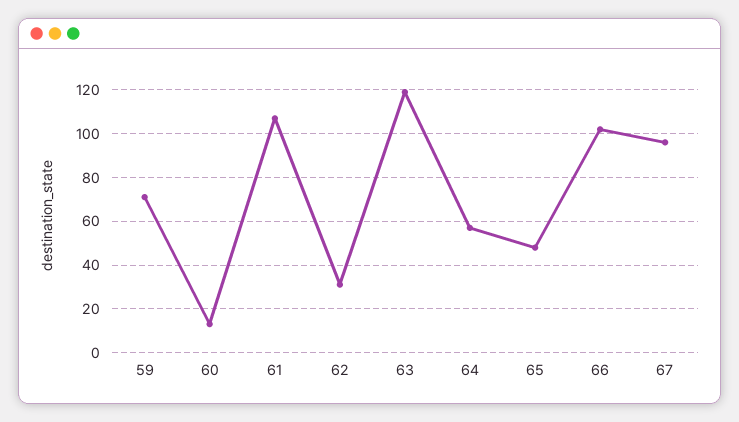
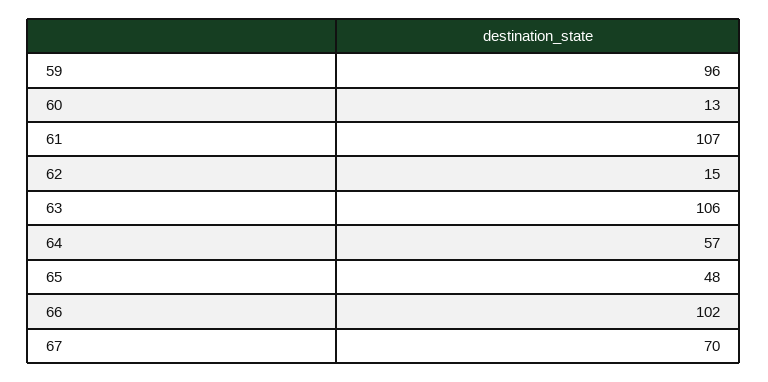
  {
-   "59": 70,
+   "59": 96,
    "60": 13,
    "61": 107,
-   "62": 30,
+   "62": 15,
-   "63": 120,
+   "63": 106,
    "64": 57,
    "65": 48,
    "66": 102,
-   "67": 95
+   "67": 70
  }

